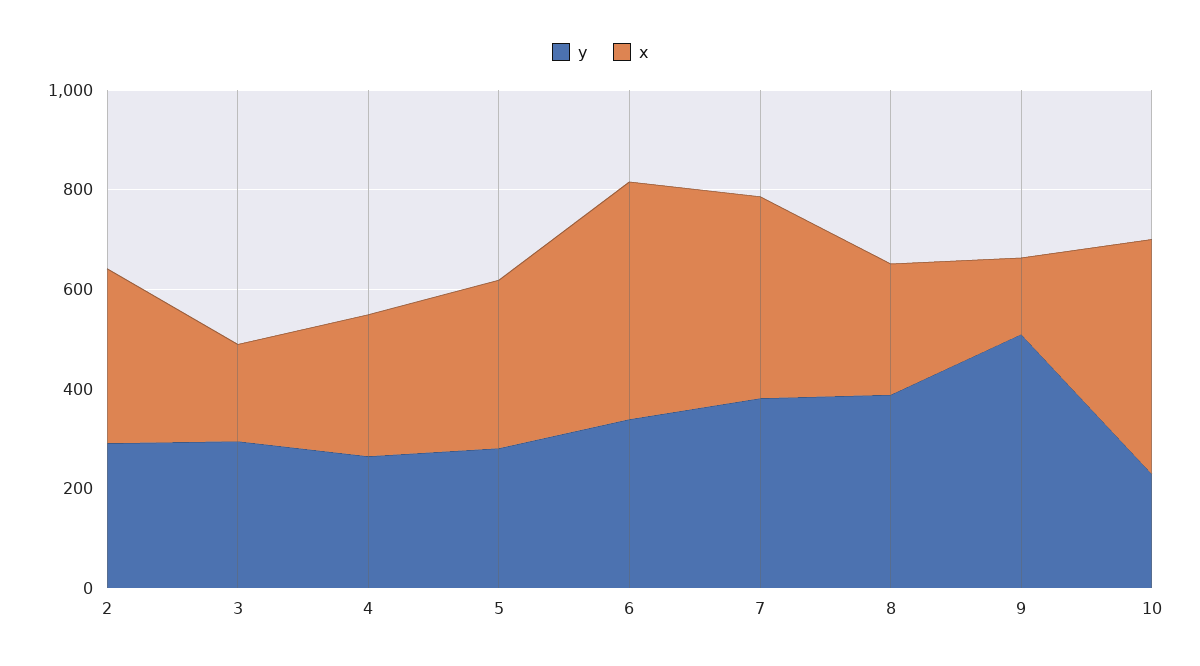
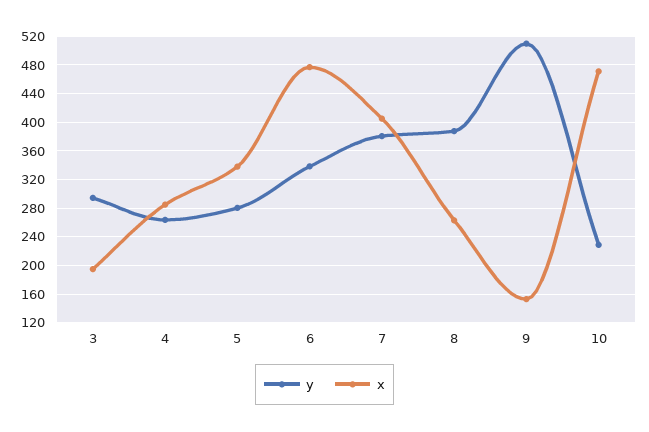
  {
    "y": {
-     "2": 300,
      "3": 290,
      "4": 260,
      "5": 280,
      "6": 340,
      "7": 380,
      "8": 390,
      "9": 510,
      "10": 230
    },
    "x": {
-     "2": 350,
      "3": 200,
      "4": 290,
      "5": 340,
      "6": 480,
      "7": 410,
      "8": 260,
      "9": 150,
      "10": 470
    }
  }

